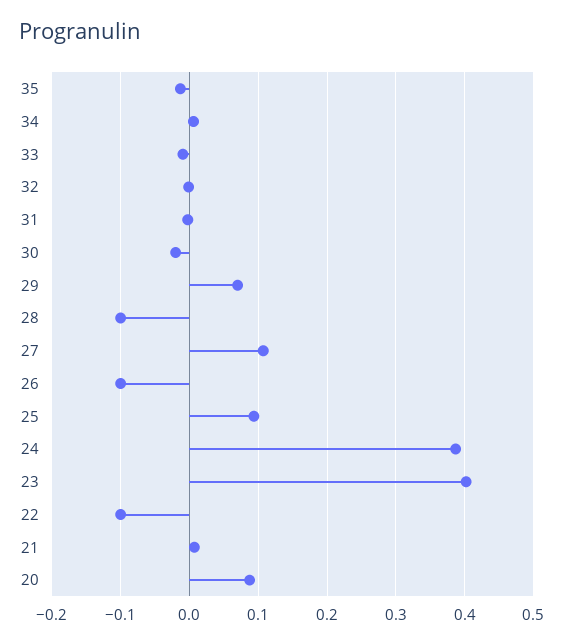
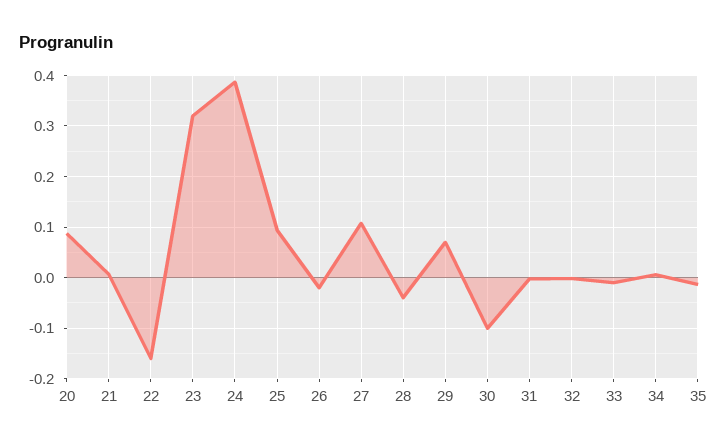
  {
    "35": -0.01,
    "34": 0.01,
    "33": -0.01,
    "32": 0,
    "31": 0,
-   "30": -0.02,
+   "30": -0.1,
    "29": 0.07,
-   "28": -0.1,
+   "28": -0.04,
    "27": 0.11,
-   "26": -0.1,
+   "26": -0.02,
    "25": 0.09,
    "24": 0.39,
-   "23": 0.4,
+   "23": 0.32,
-   "22": -0.1,
+   "22": -0.16,
    "21": 0.01,
    "20": 0.09
  }

